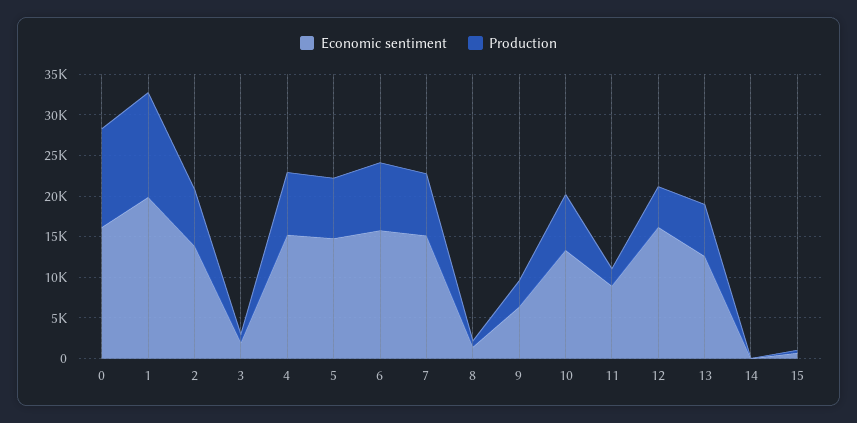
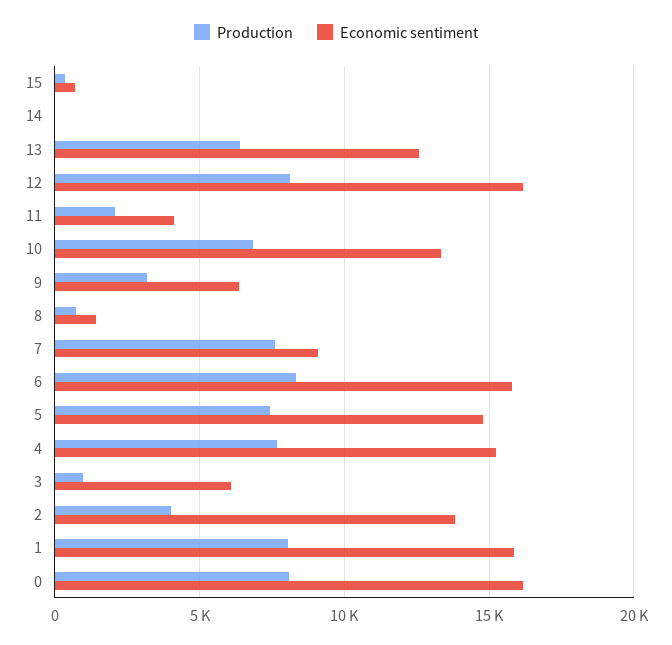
  {
    "Economic sentiment": {
      "0": 16000,
-     "1": 20000,
+     "1": 16000,
      "2": 14000,
-     "3": 2000,
+     "3": 6000,
      "4": 15000,
      "5": 15000,
      "6": 16000,
-     "7": 15000,
+     "7": 9000,
      "8": 1500,
      "9": 6500,
      "10": 13500,
-     "11": 9000,
+     "11": 4000,
      "12": 16000,
      "13": 12500,
      "14": 0,
      "15": 500
    },
    "Production": {
-     "0": 12000,
+     "0": 8000,
-     "1": 13000,
+     "1": 8000,
-     "2": 7000,
+     "2": 4000,
      "3": 1000,
      "4": 7500,
      "5": 7500,
      "6": 8500,
      "7": 7500,
      "8": 500,
      "9": 3000,
      "10": 7000,
      "11": 2000,
-     "12": 5000,
+     "12": 8000,
      "13": 6500,
      "14": 0,
      "15": 500
    }
  }

